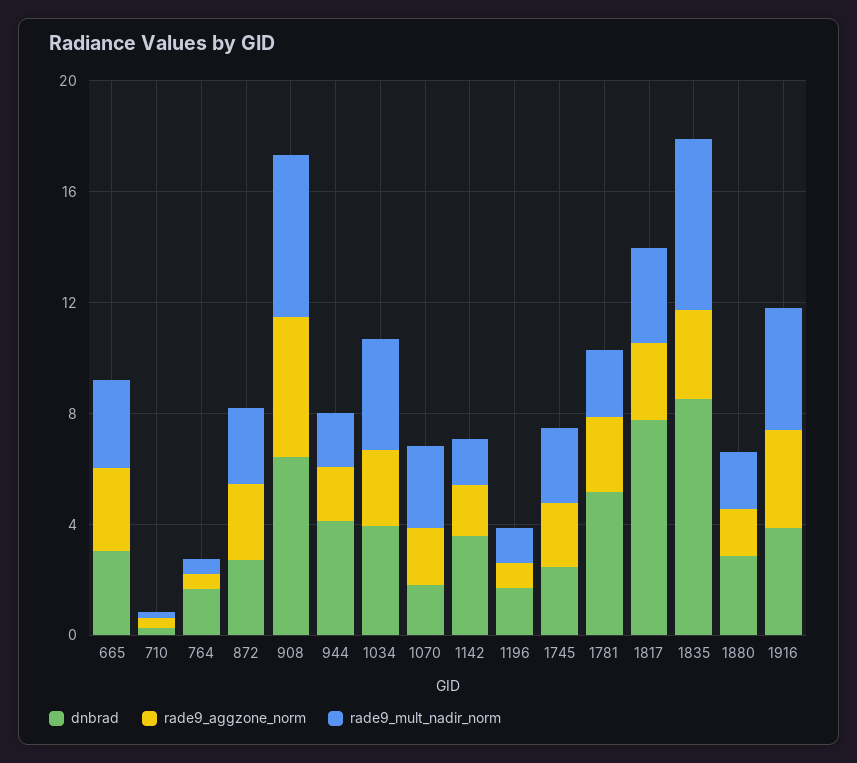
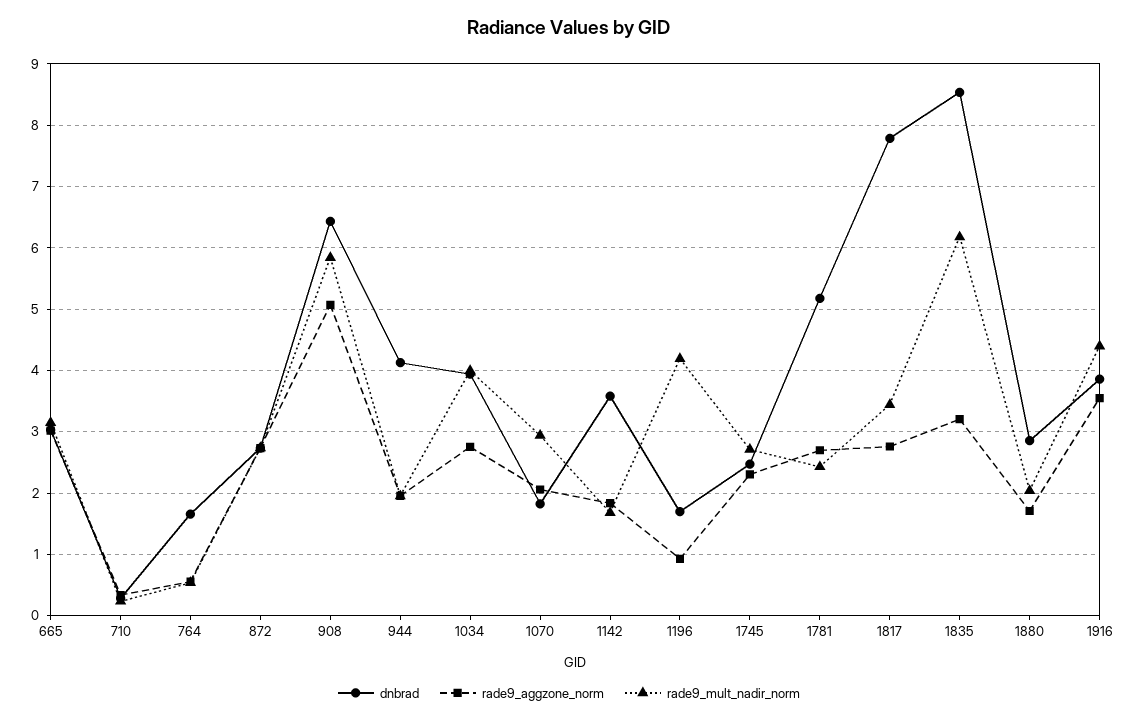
  {
    "dnbrad": {
      "665": 3,
      "710": 0.3,
      "764": 1.7,
      "872": 2.7,
      "908": 6.4,
      "944": 4.1,
      "1034": 3.9,
      "1070": 1.8,
      "1142": 3.6,
      "1196": 1.7,
      "1745": 2.5,
      "1781": 5.2,
      "1817": 7.8,
      "1835": 8.5,
      "1880": 2.9,
      "1916": 3.9
    },
    "rade9_aggzone_norm": {
      "665": 3,
      "710": 0.3,
      "764": 0.6,
      "872": 2.7,
      "908": 5.1,
      "944": 2,
      "1034": 2.8,
      "1070": 2.1,
      "1142": 1.8,
      "1196": 0.9,
      "1745": 2.3,
      "1781": 2.7,
      "1817": 2.8,
      "1835": 3.2,
      "1880": 1.7,
      "1916": 3.5
    },
    "rade9_mult_nadir_norm": {
      "665": 3.1,
      "710": 0.2,
      "764": 0.5,
      "872": 2.7,
      "908": 5.8,
      "944": 2,
      "1034": 4,
      "1070": 2.9,
      "1142": 1.7,
-     "1196": 1,
+     "1196": 4.2,
      "1745": 2.7,
      "1781": 2.4,
      "1817": 3.4,
      "1835": 6.2,
      "1880": 2,
      "1916": 4.4
    }
  }

